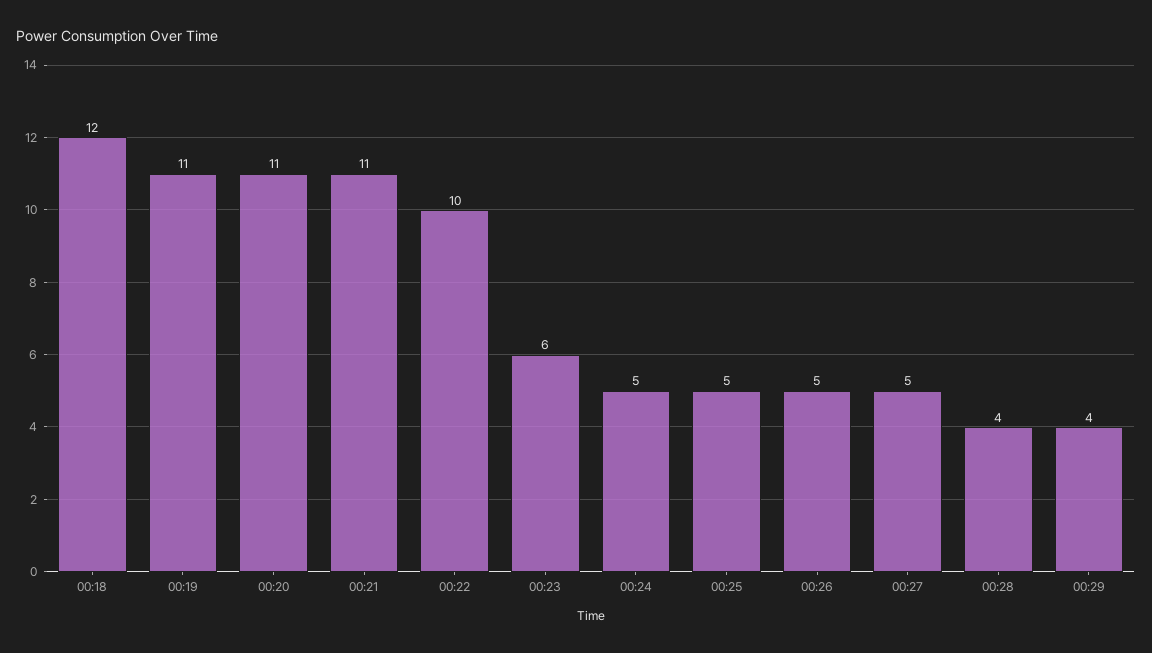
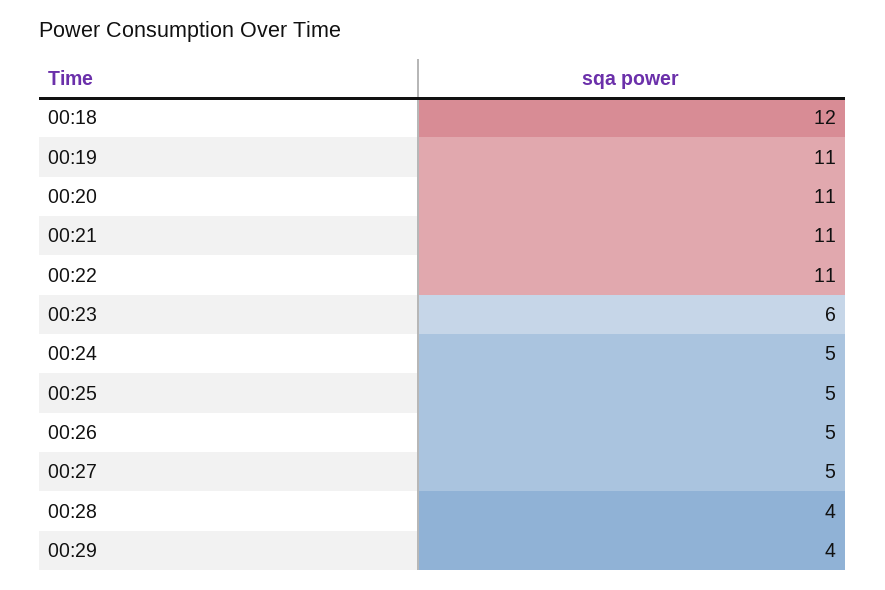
  {
    "00:18": 12,
    "00:19": 11,
    "00:20": 11,
    "00:21": 11,
-   "00:22": 10,
+   "00:22": 11,
    "00:23": 6,
    "00:24": 5,
    "00:25": 5,
    "00:26": 5,
    "00:27": 5,
    "00:28": 4,
    "00:29": 4
  }

